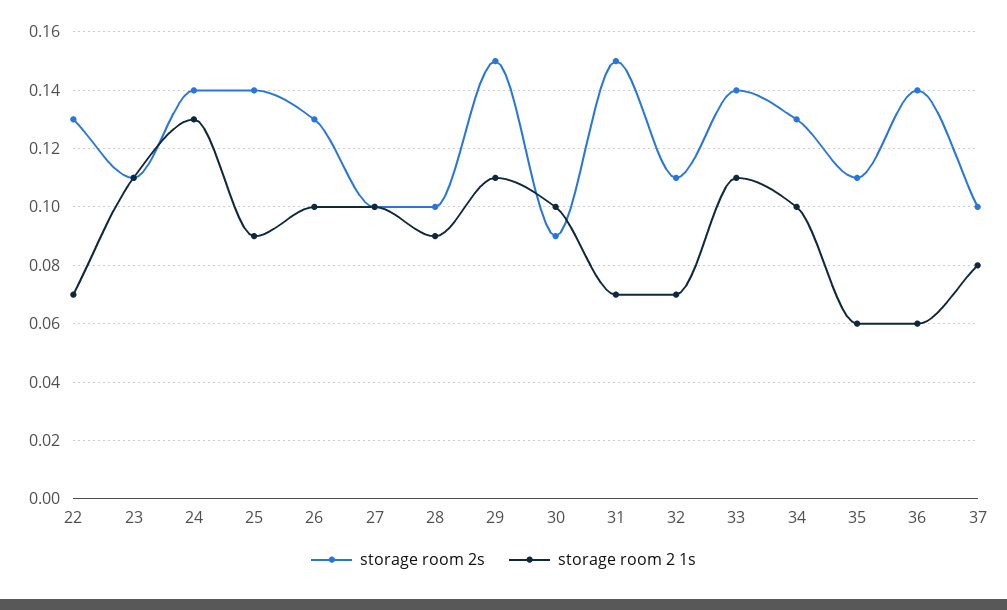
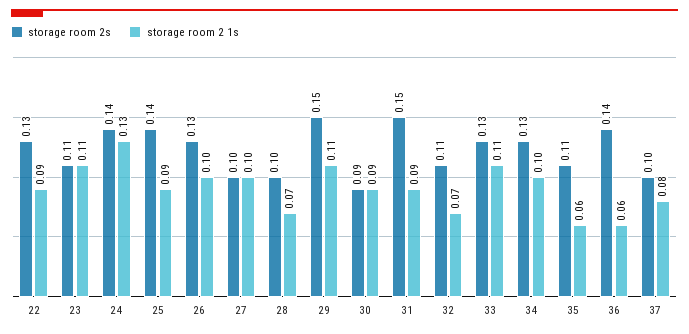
  {
    "storage room 2s": {
      "22": 0.13,
      "23": 0.11,
      "24": 0.14,
      "25": 0.14,
      "26": 0.13,
      "27": 0.1,
      "28": 0.1,
      "29": 0.15,
      "30": 0.09,
      "31": 0.15,
      "32": 0.11,
-     "33": 0.14,
+     "33": 0.13,
      "34": 0.13,
      "35": 0.11,
      "36": 0.14,
      "37": 0.1
    },
    "storage room 2 1s": {
-     "22": 0.07,
+     "22": 0.09,
      "23": 0.11,
      "24": 0.13,
      "25": 0.09,
      "26": 0.1,
      "27": 0.1,
-     "28": 0.09,
+     "28": 0.07,
      "29": 0.11,
-     "30": 0.1,
+     "30": 0.09,
-     "31": 0.07,
+     "31": 0.09,
      "32": 0.07,
      "33": 0.11,
      "34": 0.1,
      "35": 0.06,
      "36": 0.06,
      "37": 0.08
    }
  }

